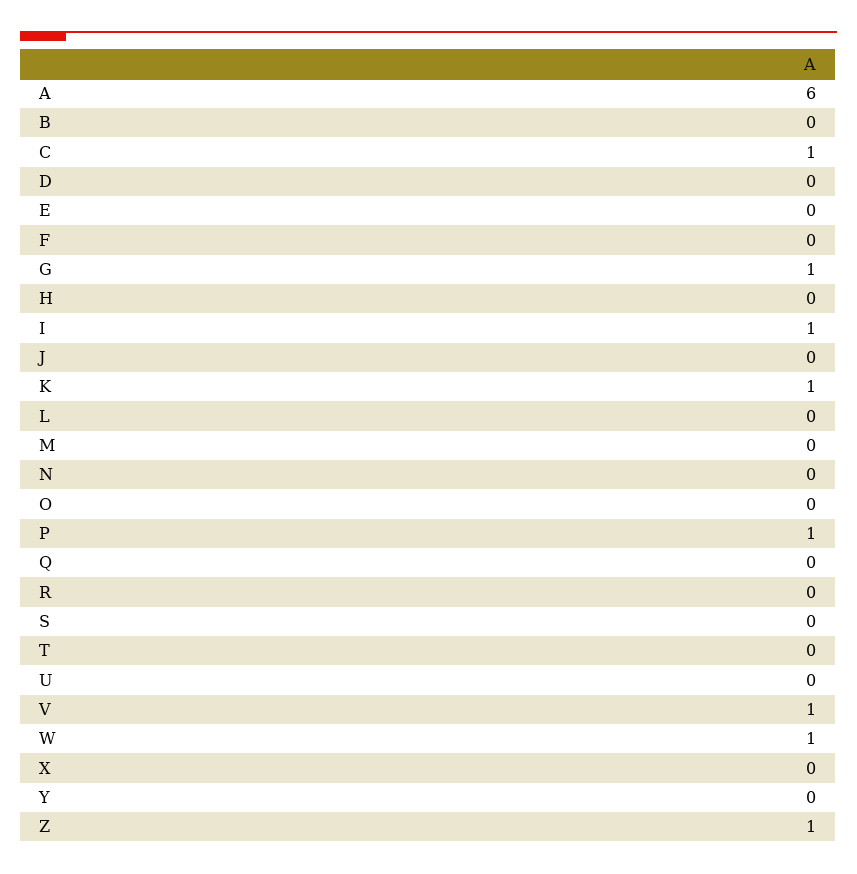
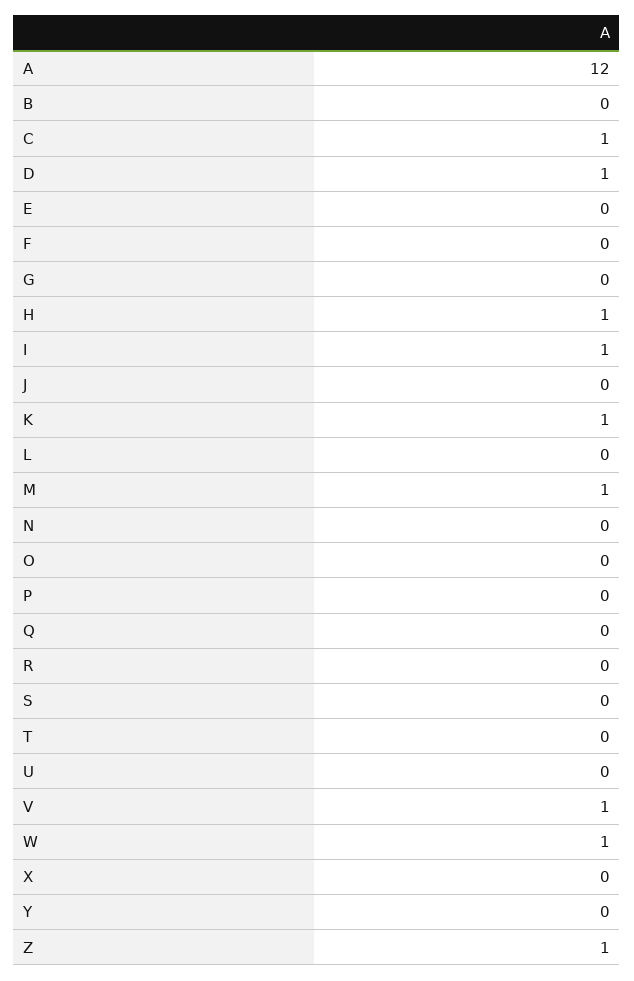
  {
-   "A": 6,
+   "A": 12,
    "B": 0,
    "C": 1,
-   "D": 0,
+   "D": 1,
    "E": 0,
    "F": 0,
-   "G": 1,
+   "G": 0,
-   "H": 0,
+   "H": 1,
    "I": 1,
    "J": 0,
    "K": 1,
    "L": 0,
-   "M": 0,
+   "M": 1,
    "N": 0,
    "O": 0,
-   "P": 1,
+   "P": 0,
    "Q": 0,
    "R": 0,
    "S": 0,
    "T": 0,
    "U": 0,
    "V": 1,
    "W": 1,
    "X": 0,
    "Y": 0,
    "Z": 1
  }

